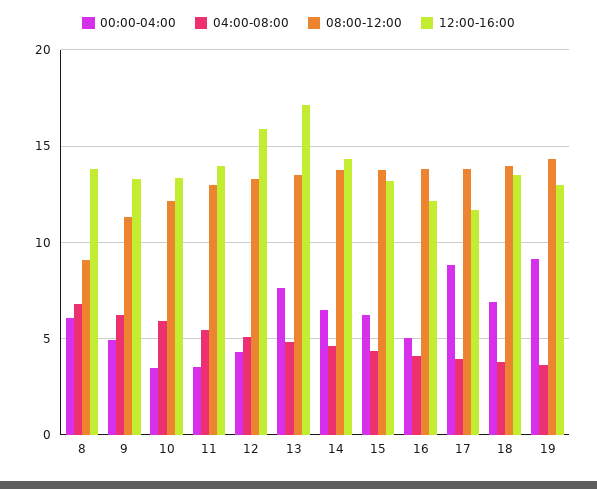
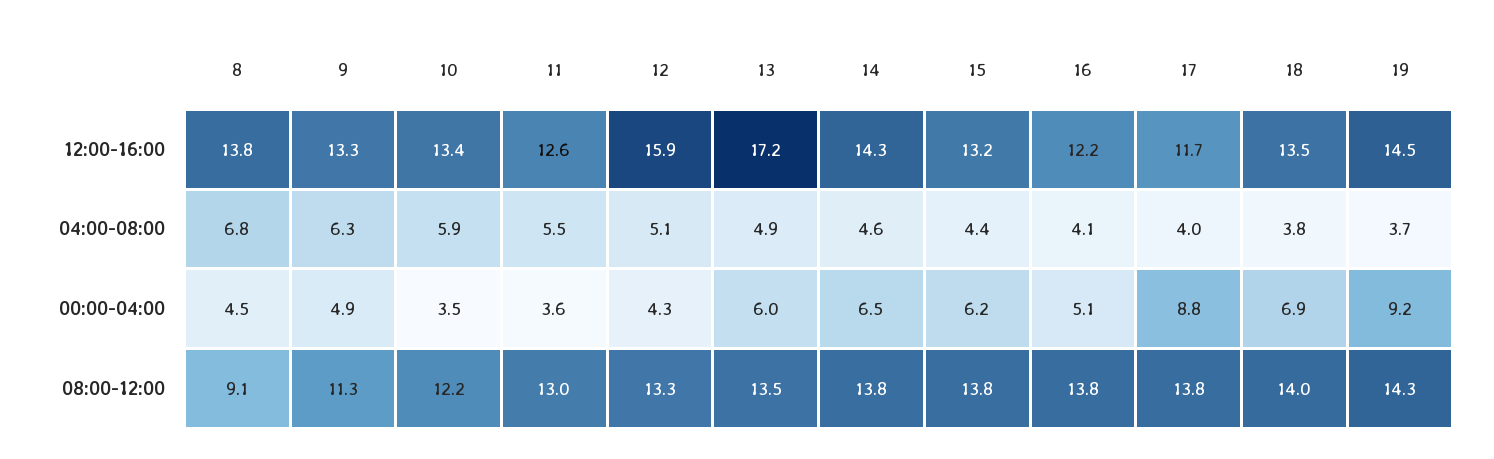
  {
    "00:00-04:00": {
-     "8": 6,
+     "8": 4.5,
      "9": 4.9,
      "10": 3.5,
      "11": 3.6,
      "12": 4.3,
-     "13": 7.5,
+     "13": 6,
      "14": 6.5,
      "15": 6.2,
      "16": 5.1,
      "17": 8.8,
      "18": 6.9,
      "19": 9.2
    },
    "04:00-08:00": {
      "8": 6.8,
      "9": 6.3,
      "10": 5.9,
      "11": 5.5,
      "12": 5.1,
      "13": 4.9,
      "14": 4.6,
      "15": 4.4,
      "16": 4.1,
      "17": 4,
      "18": 3.8,
      "19": 3.7
    },
    "08:00-12:00": {
      "8": 9.1,
      "9": 11.3,
      "10": 12.2,
      "11": 13,
      "12": 13.3,
      "13": 13.5,
      "14": 13.8,
      "15": 13.8,
      "16": 13.8,
      "17": 13.8,
      "18": 14,
      "19": 14.3
    },
    "12:00-16:00": {
      "8": 13.8,
      "9": 13.3,
      "10": 13.4,
-     "11": 14,
+     "11": 12.6,
      "12": 15.9,
      "13": 17.2,
      "14": 14.3,
      "15": 13.2,
      "16": 12.2,
      "17": 11.7,
      "18": 13.5,
-     "19": 13
+     "19": 14.5
    }
  }

